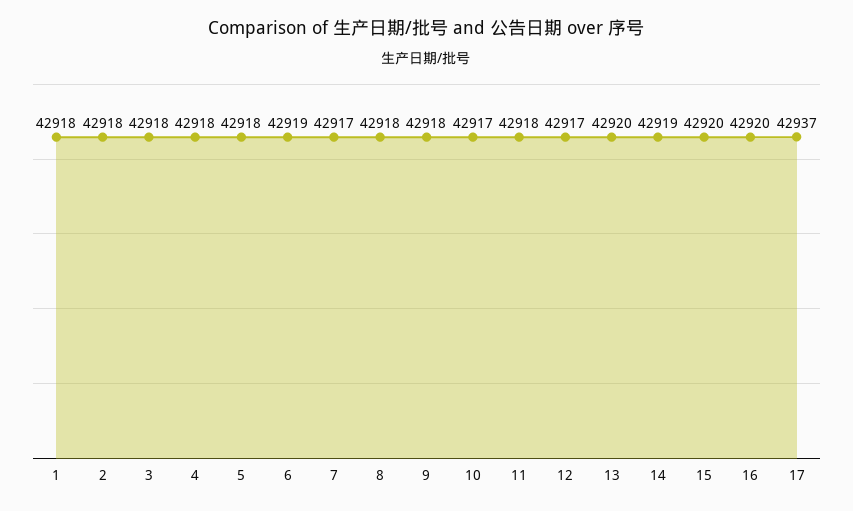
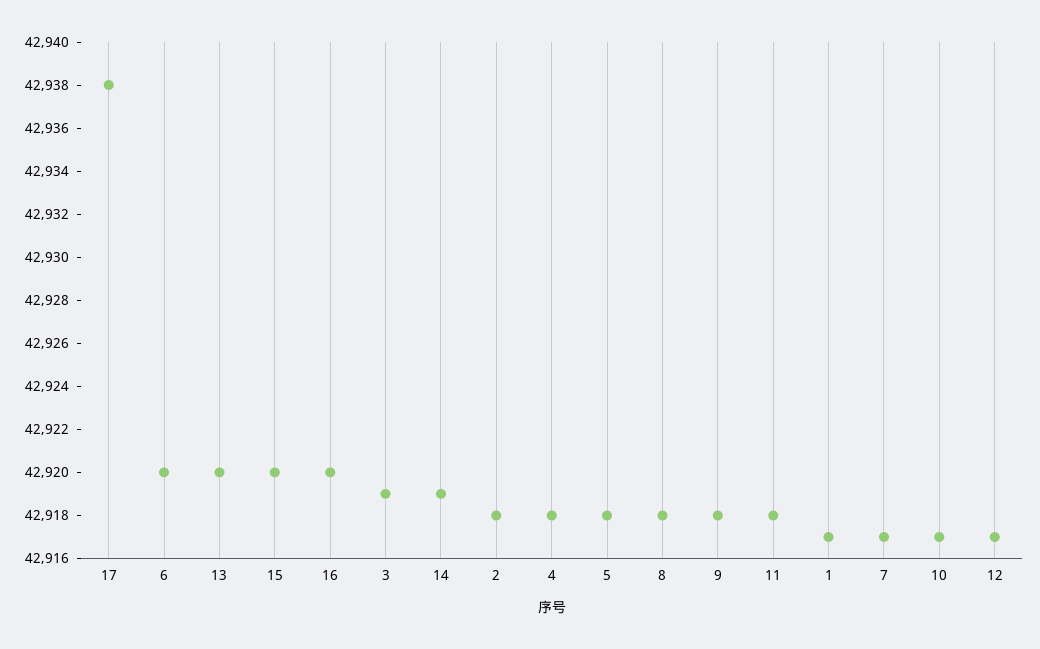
  {
-   "1": 42918,
+   "1": 42917,
    "2": 42918,
-   "3": 42918,
+   "3": 42919,
    "4": 42918,
    "5": 42918,
-   "6": 42919,
+   "6": 42920,
    "7": 42917,
    "8": 42918,
    "9": 42918,
    "10": 42917,
    "11": 42918,
    "12": 42917,
    "13": 42920,
    "14": 42919,
    "15": 42920,
    "16": 42920,
-   "17": 42937
+   "17": 42938
  }

